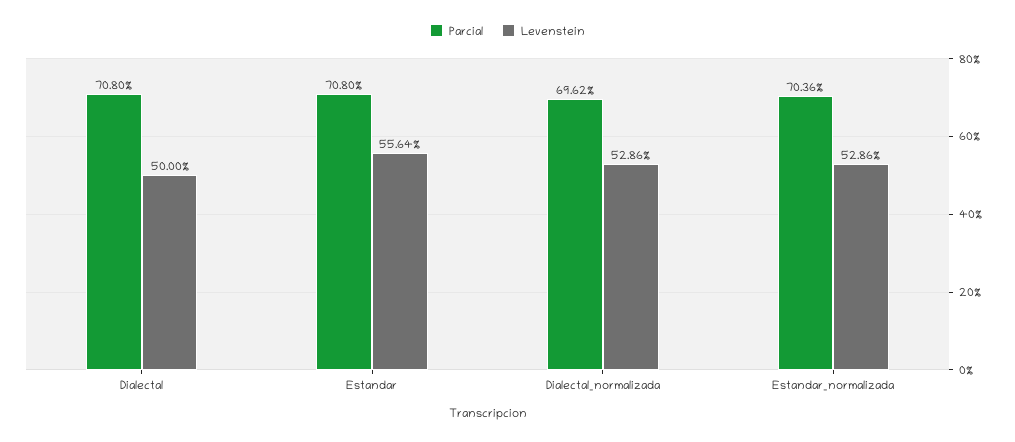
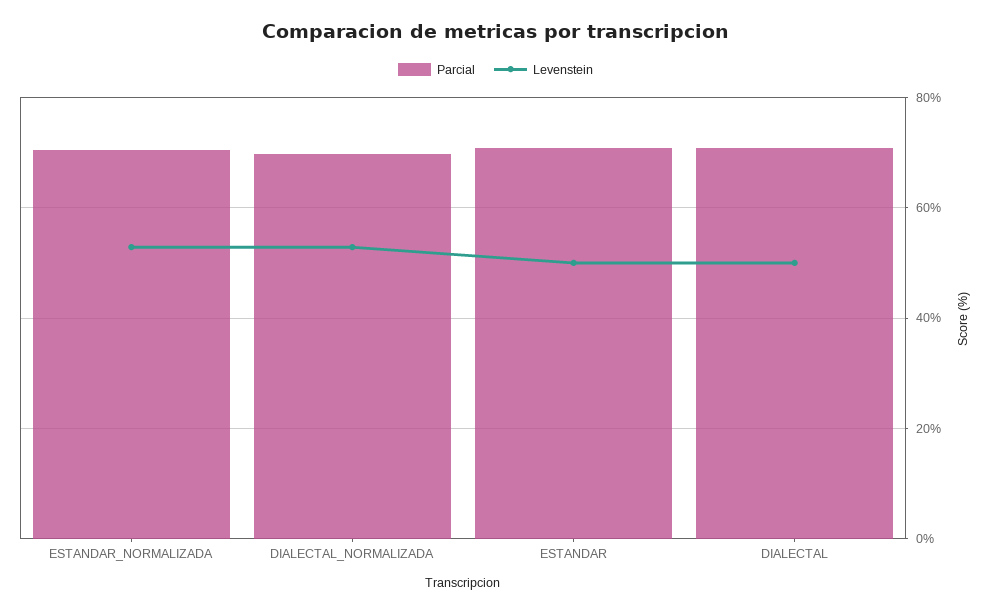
  {
    "Parcial": {
      "Dialectal": 70.8,
      "Estandar": 70.8,
      "Dialectal_normalizada": 69.62,
      "Estandar_normalizada": 70.36
    },
    "Levenstein": {
      "Dialectal": 50,
-     "Estandar": 55.64,
+     "Estandar": 50,
      "Dialectal_normalizada": 52.86,
      "Estandar_normalizada": 52.86
    }
  }

